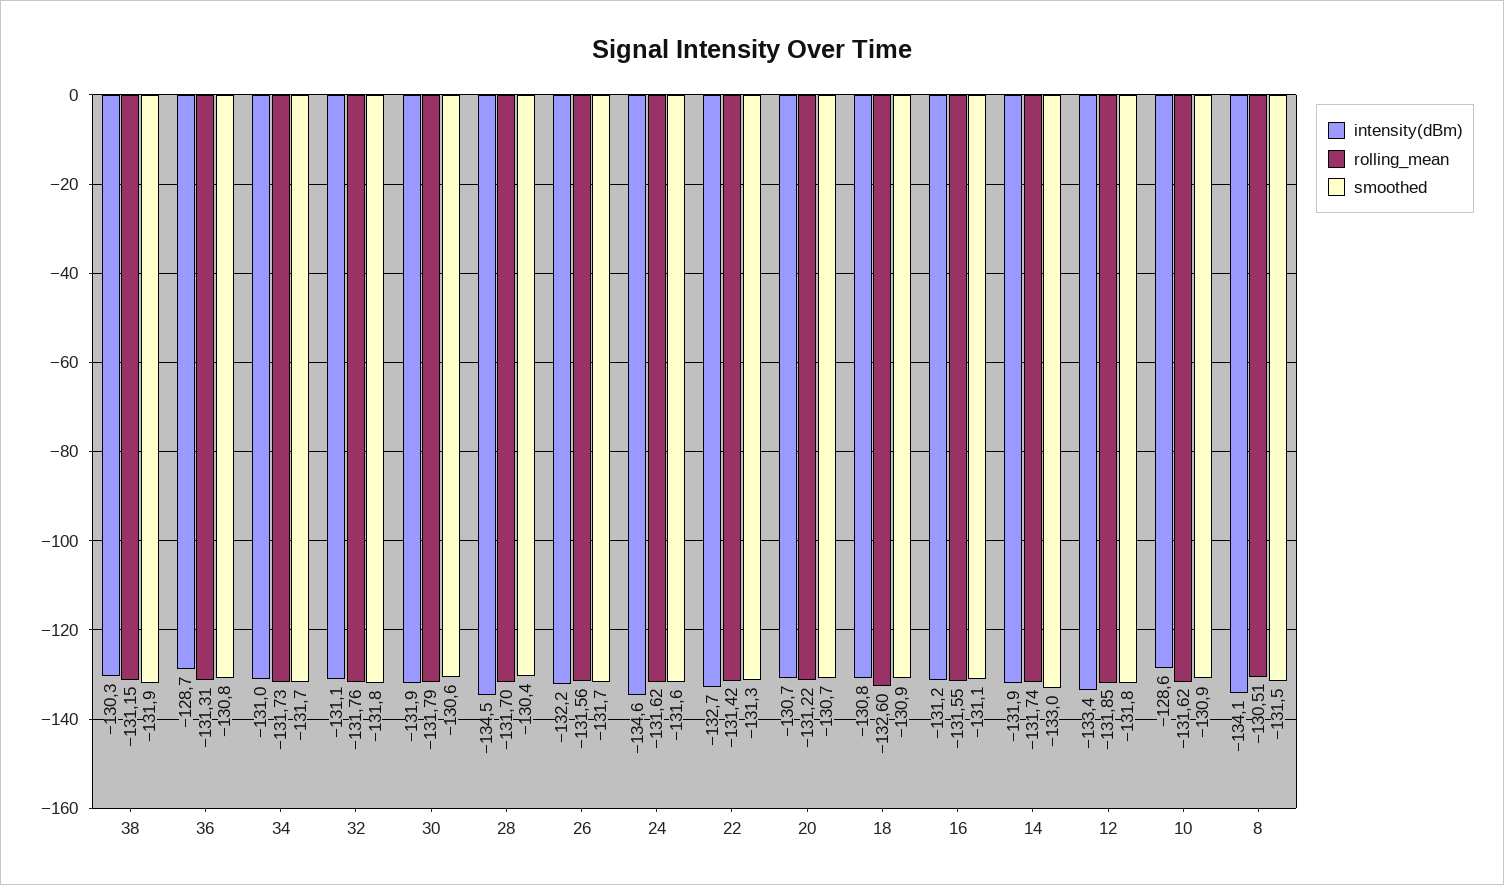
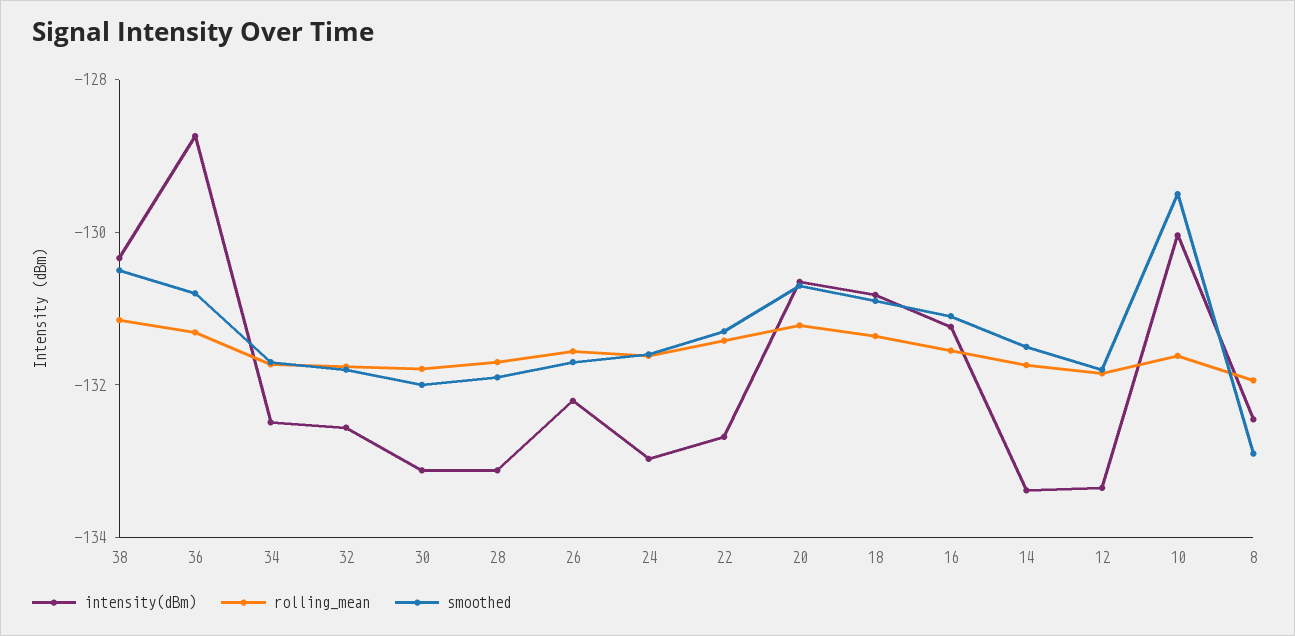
  {
    "intensity(dBm)": {
      "38": -130.3,
      "36": -128.7,
-     "34": -131,
+     "34": -132.5,
-     "32": -131.1,
+     "32": -132.5,
-     "30": -131.9,
+     "30": -133,
-     "28": -134.5,
+     "28": -133,
      "26": -132.2,
-     "24": -134.6,
+     "24": -133,
      "22": -132.7,
      "20": -130.7,
      "18": -130.8,
      "16": -131.2,
-     "14": -131.9,
+     "14": -133.5,
      "12": -133.4,
-     "10": -128.6,
+     "10": -130,
-     "8": -134.1
+     "8": -132.5
    },
    "rolling_mean": {
      "38": -131.15,
      "36": -131.31,
      "34": -131.73,
      "32": -131.76,
      "30": -131.79,
      "28": -131.7,
      "26": -131.56,
      "24": -131.62,
      "22": -131.42,
      "20": -131.22,
-     "18": -132.6,
+     "18": -131.5,
      "16": -131.55,
      "14": -131.74,
      "12": -131.85,
      "10": -131.62,
-     "8": -130.51
+     "8": -132
    },
    "smoothed": {
-     "38": -131.9,
+     "38": -130.5,
      "36": -130.8,
      "34": -131.7,
      "32": -131.8,
-     "30": -130.6,
+     "30": -132,
-     "28": -130.4,
+     "28": -132,
      "26": -131.7,
      "24": -131.6,
      "22": -131.3,
      "20": -130.7,
      "18": -130.9,
      "16": -131.1,
-     "14": -133,
+     "14": -131.5,
      "12": -131.8,
-     "10": -130.9,
+     "10": -129.5,
-     "8": -131.5
+     "8": -133
    }
  }

